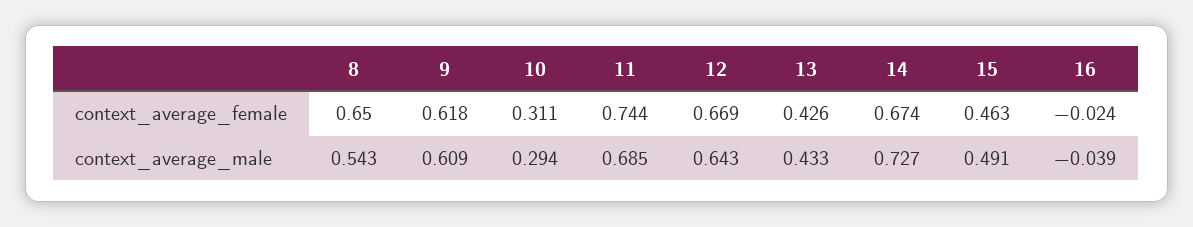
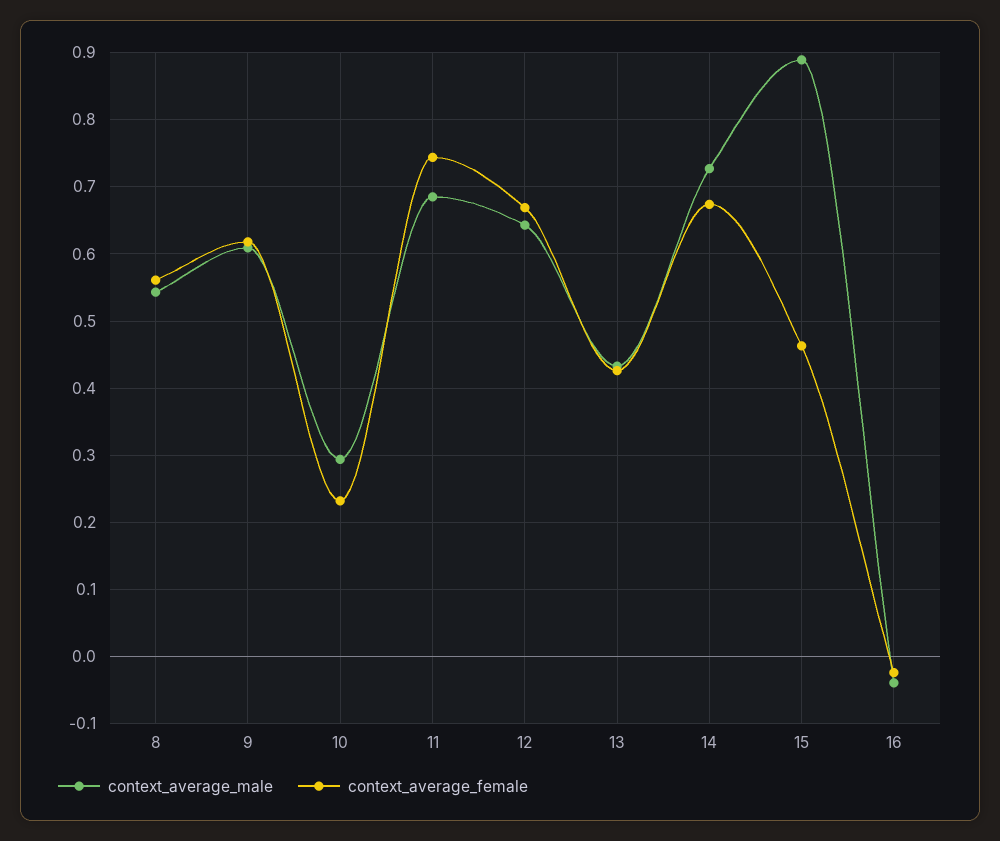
  {
    "context_average_female": {
-     "8": 0.65,
+     "8": 0.56,
      "9": 0.618,
-     "10": 0.311,
+     "10": 0.23,
      "11": 0.744,
      "12": 0.669,
      "13": 0.426,
      "14": 0.674,
      "15": 0.463,
      "16": -0.024
    },
    "context_average_male": {
      "8": 0.543,
      "9": 0.609,
      "10": 0.294,
      "11": 0.685,
      "12": 0.643,
      "13": 0.433,
      "14": 0.727,
-     "15": 0.491,
+     "15": 0.89,
      "16": -0.039
    }
  }

